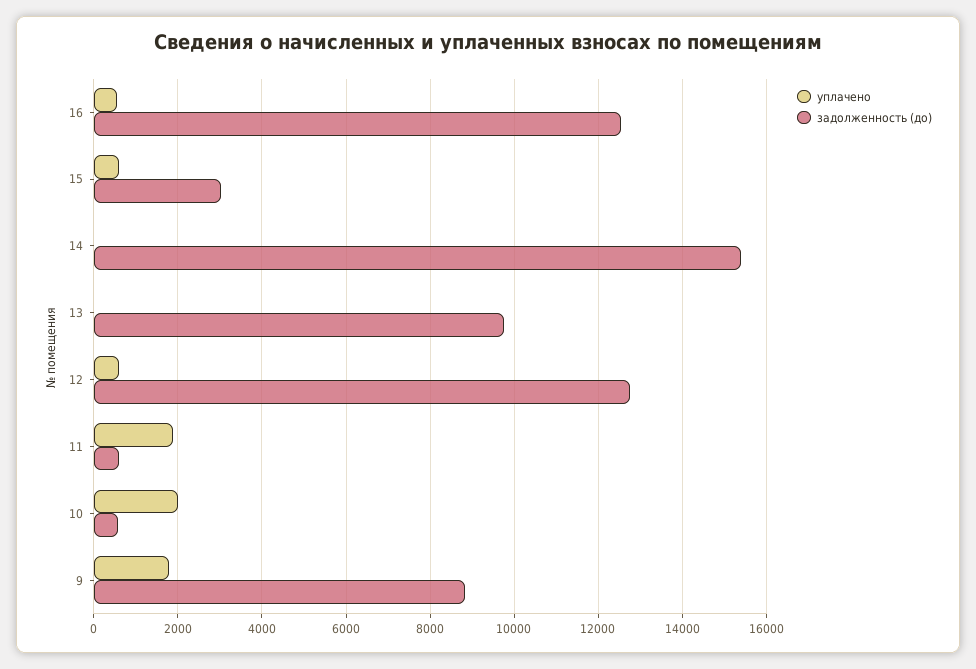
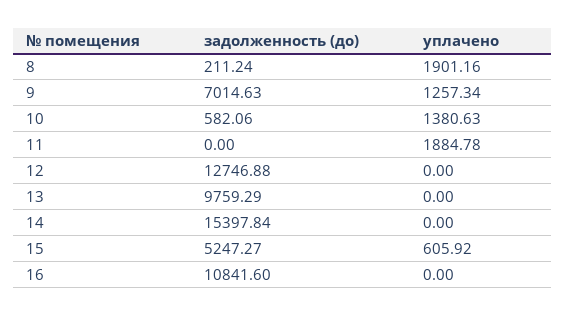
  {
    "уплачено": {
-     "16": 600,
+     "16": 0,
      "15": 605.92,
      "14": 0,
      "13": 0,
-     "12": 600,
+     "12": 0,
      "11": 1884.78,
-     "10": 2000,
+     "10": 1380.63,
-     "9": 1800
+     "9": 1257.34,
+     "8": 1901.16
    },
    "задолженность (до)": {
-     "16": 12600,
+     "16": 10841.6,
-     "15": 3000,
+     "15": 5247.27,
      "14": 15397.84,
      "13": 9759.29,
      "12": 12746.88,
-     "11": 600,
+     "11": 0,
      "10": 582.06,
-     "9": 8800
+     "9": 7014.63,
+     "8": 211.24
    }
  }

